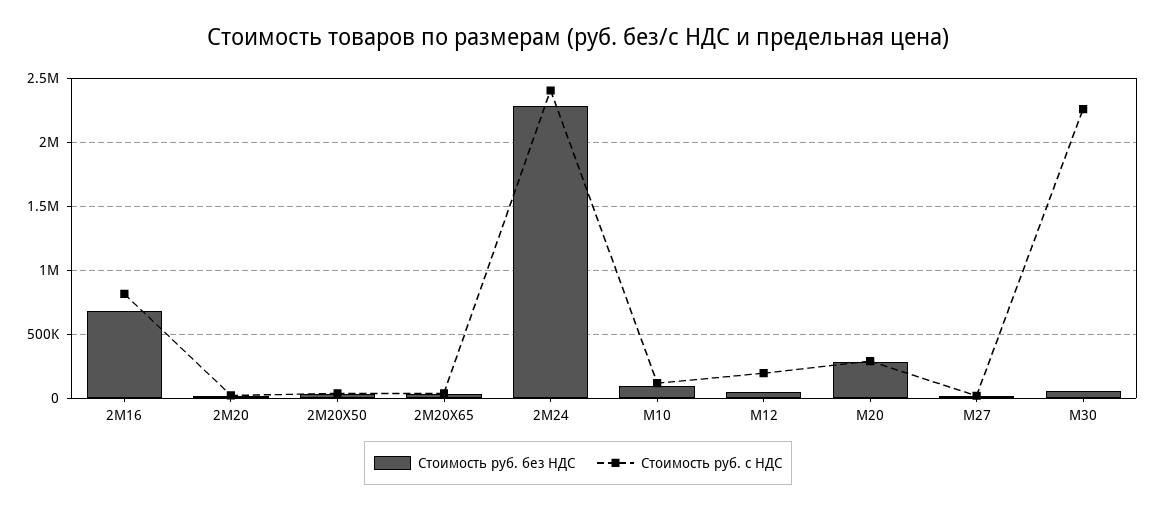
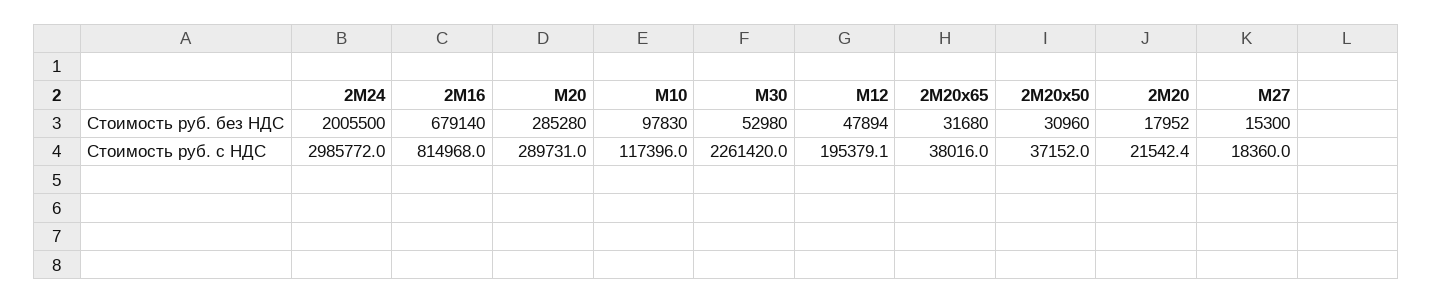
  {
    "Стоимость руб. без НДС": {
      "2М16": 679140,
      "2М20": 17952,
      "2М20Х50": 30960,
      "2М20Х65": 31680,
-     "2М24": 2300000,
+     "2М24": 2005500,
      "М10": 97830,
      "М12": 47894,
      "М20": 285280,
      "М27": 15300,
      "М30": 52980
    },
    "Стоимость руб. с НДС": {
      "2М16": 814968,
      "2М20": 21542.4,
      "2М20Х50": 37152,
      "2М20Х65": 38016,
-     "2М24": 2400000,
+     "2М24": 2985772,
      "М10": 117396,
      "М12": 195379.1,
      "М20": 289731,
      "М27": 18360,
      "М30": 2261420
    }
  }

